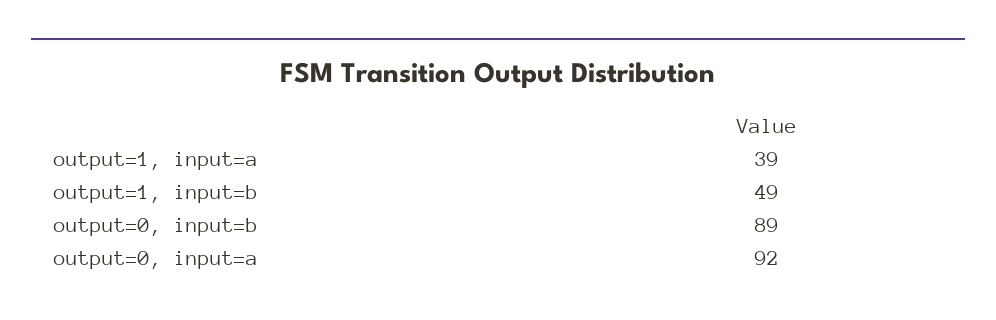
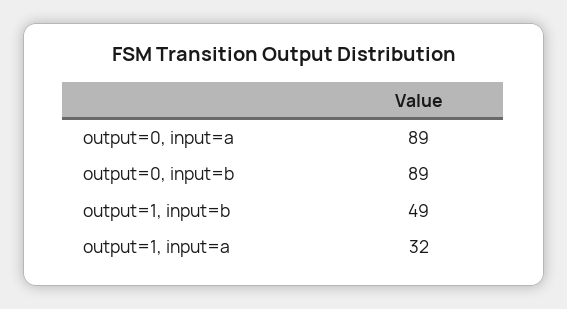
  {
-   "output=1, input=a": 39,
+   "output=1, input=a": 32,
    "output=1, input=b": 49,
    "output=0, input=b": 89,
-   "output=0, input=a": 92
+   "output=0, input=a": 89
  }

